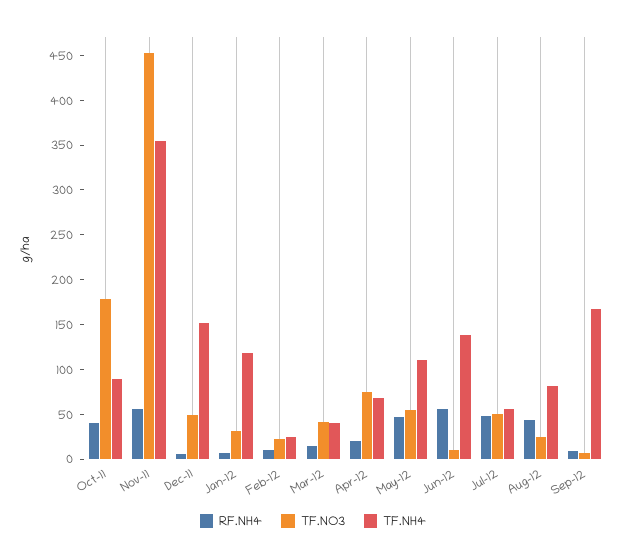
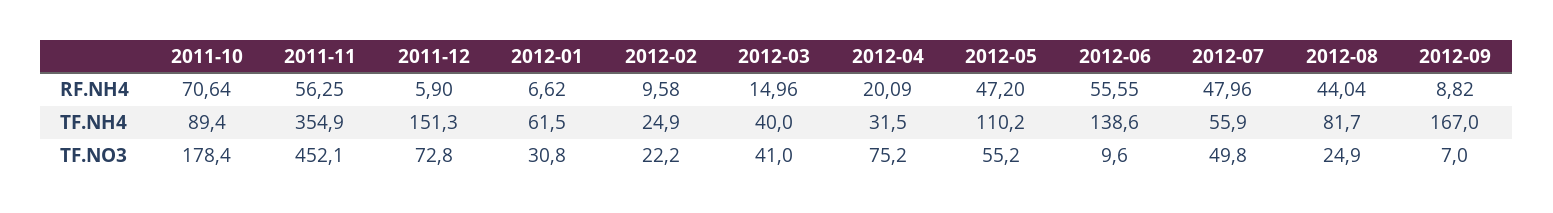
  {
    "RF.NH4": {
-     "Oct-11": 40,
+     "Oct-11": 70.64,
      "Nov-11": 56.25,
      "Dec-11": 5.9,
      "Jan-12": 6.62,
      "Feb-12": 9.58,
      "Mar-12": 14.96,
      "Apr-12": 20.09,
      "May-12": 47.2,
      "Jun-12": 55.55,
      "Jul-12": 47.96,
      "Aug-12": 44.04,
      "Sep-12": 8.82
    },
    "TF.NO3": {
      "Oct-11": 178.4,
      "Nov-11": 452.1,
-     "Dec-11": 50,
+     "Dec-11": 72.8,
      "Jan-12": 30.8,
      "Feb-12": 22.2,
      "Mar-12": 41,
      "Apr-12": 75.2,
      "May-12": 55.2,
      "Jun-12": 9.6,
      "Jul-12": 49.8,
      "Aug-12": 24.9,
      "Sep-12": 7
    },
    "TF.NH4": {
      "Oct-11": 89.4,
      "Nov-11": 354.9,
      "Dec-11": 151.3,
-     "Jan-12": 120,
+     "Jan-12": 61.5,
      "Feb-12": 24.9,
      "Mar-12": 40,
-     "Apr-12": 70,
+     "Apr-12": 31.5,
      "May-12": 110.2,
      "Jun-12": 138.6,
      "Jul-12": 55.9,
      "Aug-12": 81.7,
      "Sep-12": 167
    }
  }

